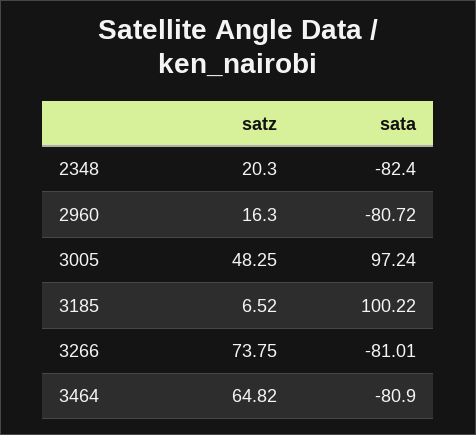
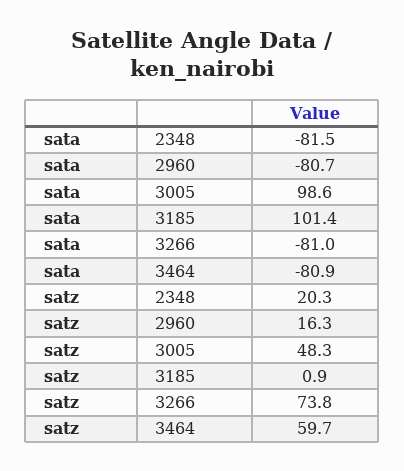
  {
    "satz": {
      "2348": 20.3,
      "2960": 16.3,
      "3005": 48.25,
-     "3185": 6.52,
+     "3185": 0.9,
      "3266": 73.75,
-     "3464": 64.82
+     "3464": 59.7
    },
    "sata": {
-     "2348": -82.4,
+     "2348": -81.5,
      "2960": -80.72,
-     "3005": 97.24,
+     "3005": 98.6,
-     "3185": 100.22,
+     "3185": 101.4,
      "3266": -81.01,
      "3464": -80.9
    }
  }

